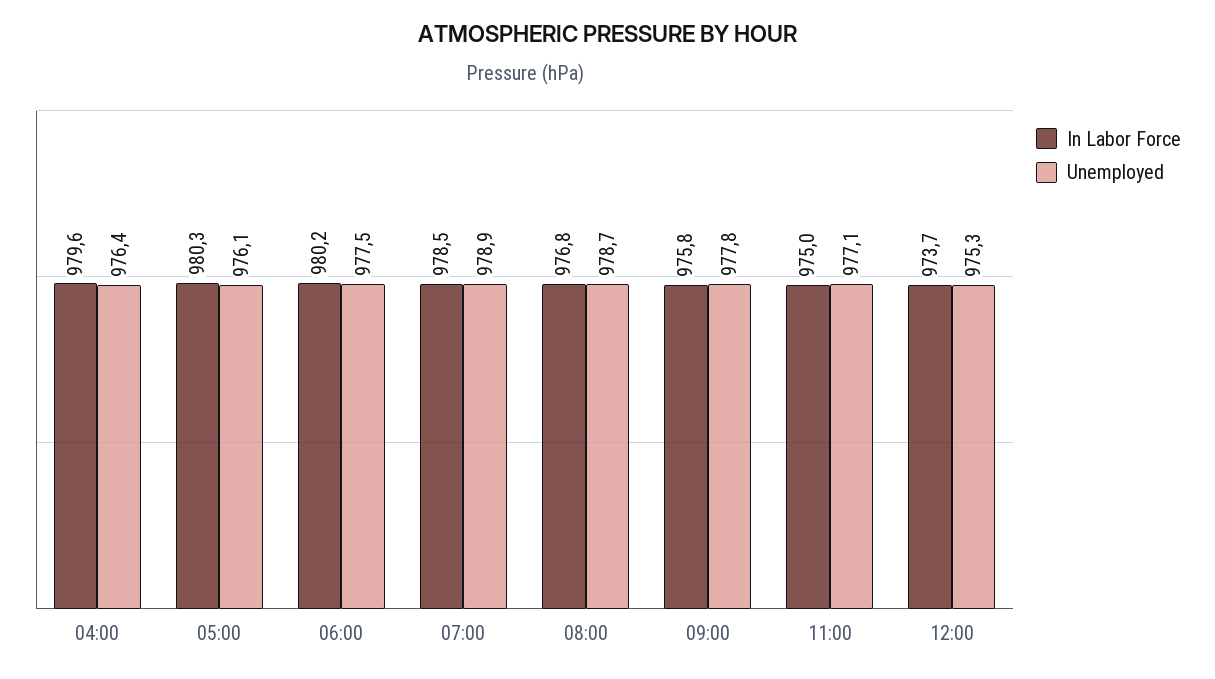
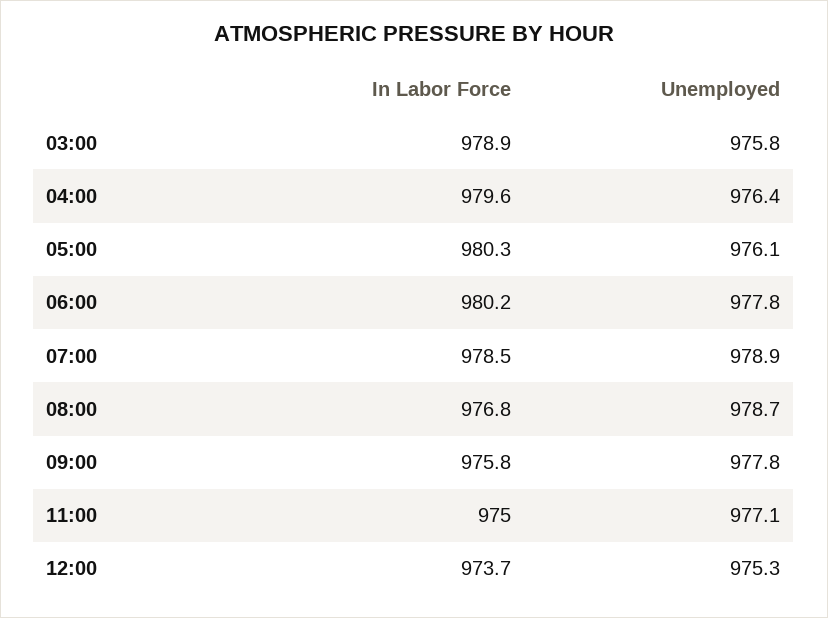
  {
    "In Labor Force": {
      "04:00": 979.6,
      "05:00": 980.3,
      "06:00": 980.2,
      "07:00": 978.5,
      "08:00": 976.8,
      "09:00": 975.8,
      "11:00": 975,
-     "12:00": 973.7
+     "12:00": 973.7,
+     "03:00": 978.9
    },
    "Unemployed": {
      "04:00": 976.4,
      "05:00": 976.1,
-     "06:00": 977.5,
+     "06:00": 977.8,
      "07:00": 978.9,
      "08:00": 978.7,
      "09:00": 977.8,
      "11:00": 977.1,
-     "12:00": 975.3
+     "12:00": 975.3,
+     "03:00": 975.8
    }
  }

